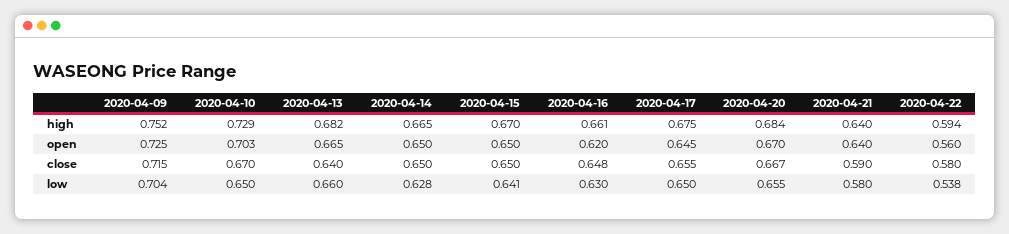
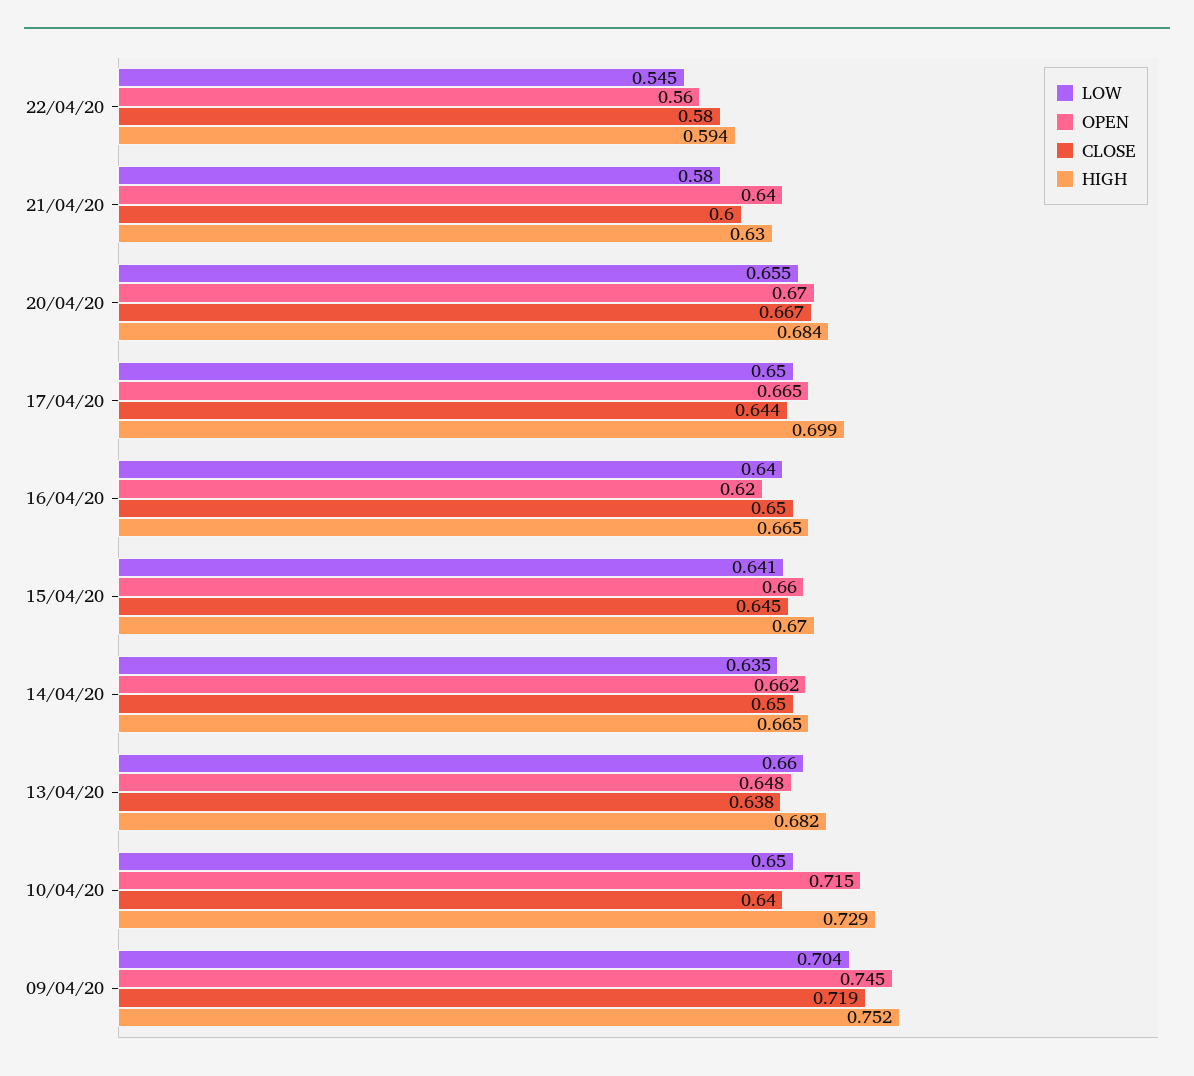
  {
    "high": {
      "2020-04-09": 0.752,
      "2020-04-10": 0.729,
      "2020-04-13": 0.682,
      "2020-04-14": 0.665,
      "2020-04-15": 0.67,
-     "2020-04-16": 0.661,
+     "2020-04-16": 0.665,
-     "2020-04-17": 0.675,
+     "2020-04-17": 0.699,
      "2020-04-20": 0.684,
-     "2020-04-21": 0.64,
+     "2020-04-21": 0.63,
      "2020-04-22": 0.594
    },
    "open": {
-     "2020-04-09": 0.725,
+     "2020-04-09": 0.745,
-     "2020-04-10": 0.703,
+     "2020-04-10": 0.715,
-     "2020-04-13": 0.665,
+     "2020-04-13": 0.648,
-     "2020-04-14": 0.65,
+     "2020-04-14": 0.662,
-     "2020-04-15": 0.65,
+     "2020-04-15": 0.66,
      "2020-04-16": 0.62,
-     "2020-04-17": 0.645,
+     "2020-04-17": 0.665,
      "2020-04-20": 0.67,
      "2020-04-21": 0.64,
      "2020-04-22": 0.56
    },
    "close": {
-     "2020-04-09": 0.715,
+     "2020-04-09": 0.719,
-     "2020-04-10": 0.67,
+     "2020-04-10": 0.64,
-     "2020-04-13": 0.64,
+     "2020-04-13": 0.638,
      "2020-04-14": 0.65,
-     "2020-04-15": 0.65,
+     "2020-04-15": 0.645,
-     "2020-04-16": 0.648,
+     "2020-04-16": 0.65,
-     "2020-04-17": 0.655,
+     "2020-04-17": 0.644,
      "2020-04-20": 0.667,
-     "2020-04-21": 0.59,
+     "2020-04-21": 0.6,
      "2020-04-22": 0.58
    },
    "low": {
      "2020-04-09": 0.704,
      "2020-04-10": 0.65,
      "2020-04-13": 0.66,
-     "2020-04-14": 0.628,
+     "2020-04-14": 0.635,
      "2020-04-15": 0.641,
-     "2020-04-16": 0.63,
+     "2020-04-16": 0.64,
      "2020-04-17": 0.65,
      "2020-04-20": 0.655,
      "2020-04-21": 0.58,
-     "2020-04-22": 0.538
+     "2020-04-22": 0.545
    }
  }

